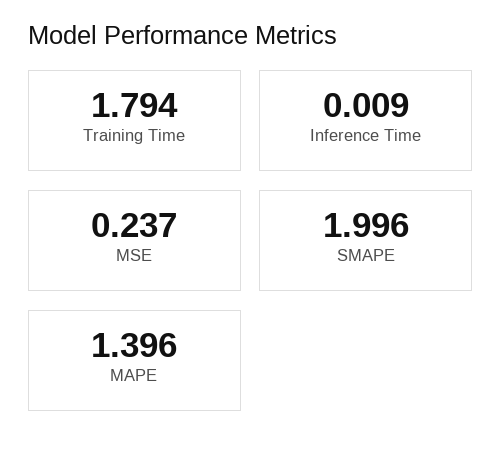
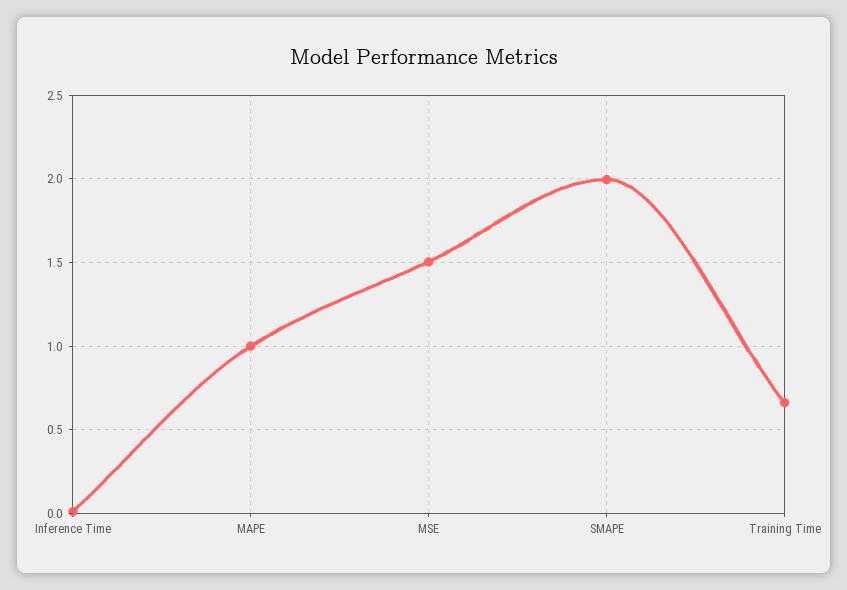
  {
-   "Training Time": 1.794,
+   "Training Time": 0.65,
    "Inference Time": 0.009,
-   "MSE": 0.237,
+   "MSE": 1.5,
    "SMAPE": 1.996,
-   "MAPE": 1.396
+   "MAPE": 1
  }

